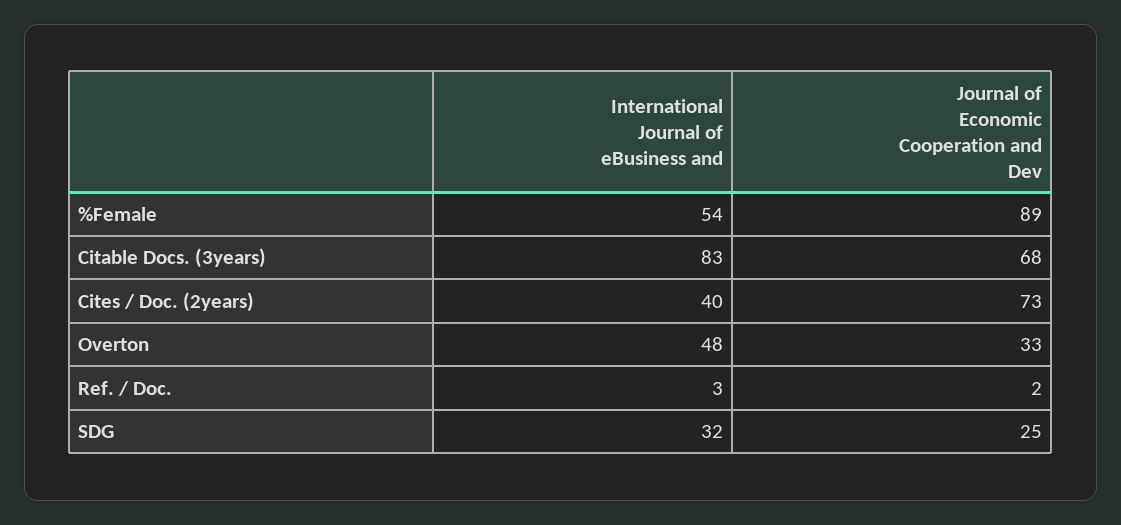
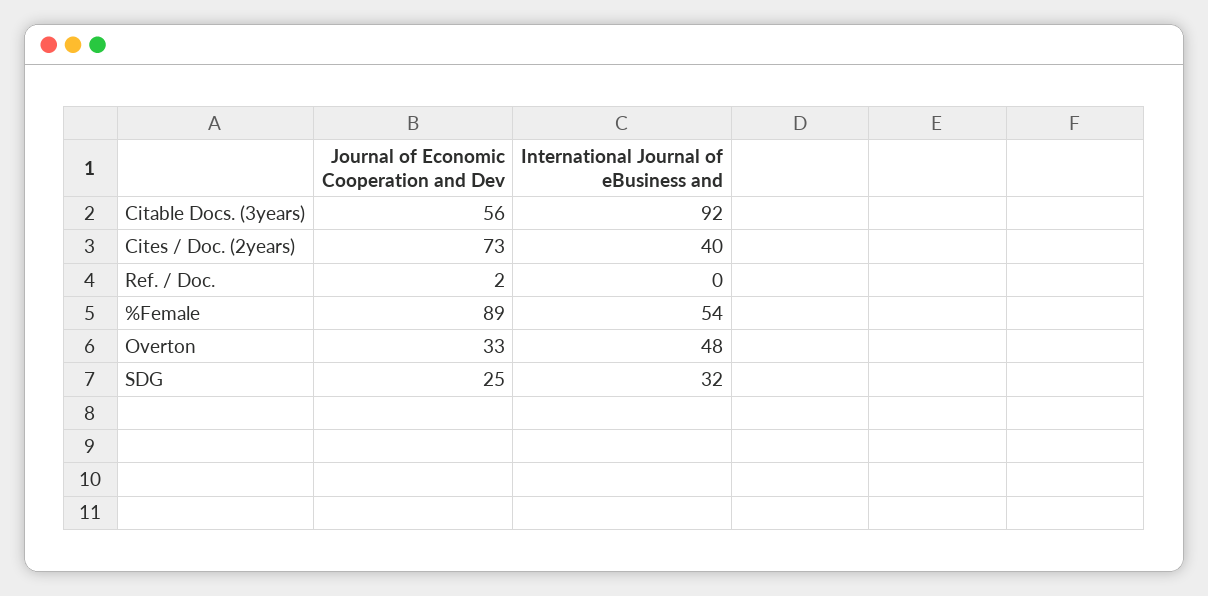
  {
    "International Journal of eBusiness and": {
      "%Female": 54,
-     "Citable Docs. (3years)": 83,
+     "Citable Docs. (3years)": 92,
      "Cites / Doc. (2years)": 40,
      "Overton": 48,
-     "Ref. / Doc.": 3,
+     "Ref. / Doc.": 0,
      "SDG": 32
    },
    "Journal of Economic Cooperation and Dev": {
      "%Female": 89,
-     "Citable Docs. (3years)": 68,
+     "Citable Docs. (3years)": 56,
      "Cites / Doc. (2years)": 73,
      "Overton": 33,
      "Ref. / Doc.": 2,
      "SDG": 25
    }
  }

